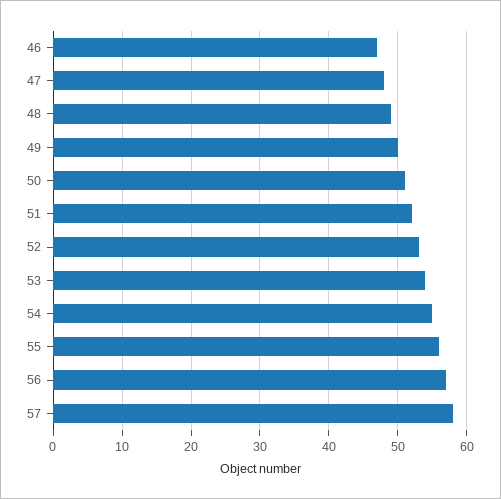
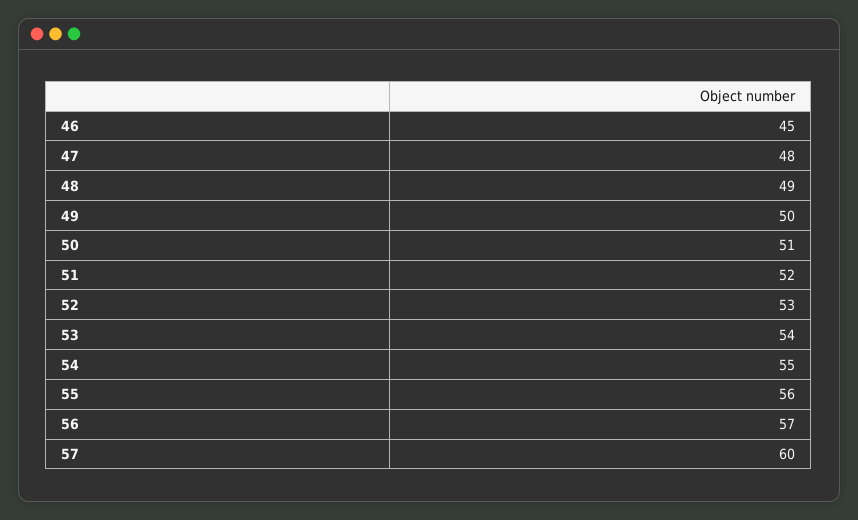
  {
-   "46": 47,
+   "46": 45,
    "47": 48,
    "48": 49,
    "49": 50,
    "50": 51,
    "51": 52,
    "52": 53,
    "53": 54,
    "54": 55,
    "55": 56,
    "56": 57,
-   "57": 58
+   "57": 60
  }

